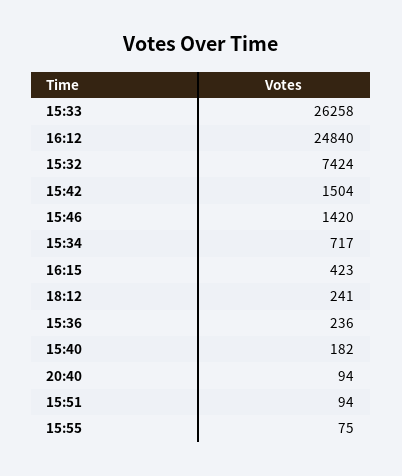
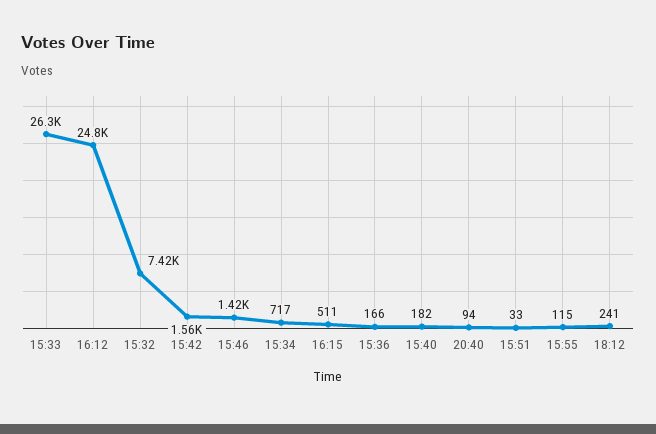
  {
    "15:33": 26258,
    "16:12": 24840,
    "15:32": 7424,
-   "15:42": 1504,
+   "15:42": 1560,
    "15:46": 1420,
    "15:34": 717,
-   "16:15": 423,
+   "16:15": 511,
    "18:12": 241,
-   "15:36": 236,
+   "15:36": 166,
    "15:40": 182,
    "20:40": 94,
-   "15:51": 94,
+   "15:51": 33,
-   "15:55": 75
+   "15:55": 115
  }

